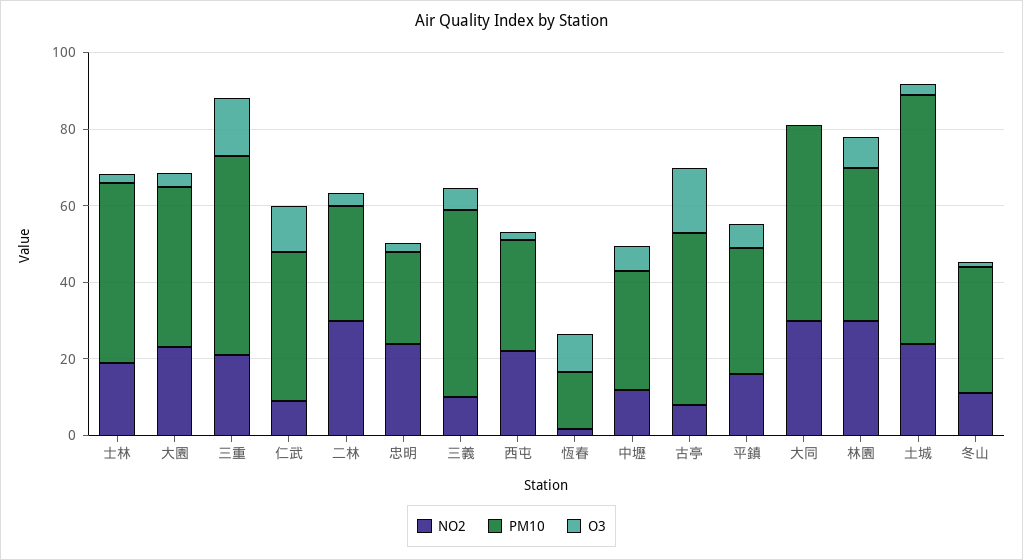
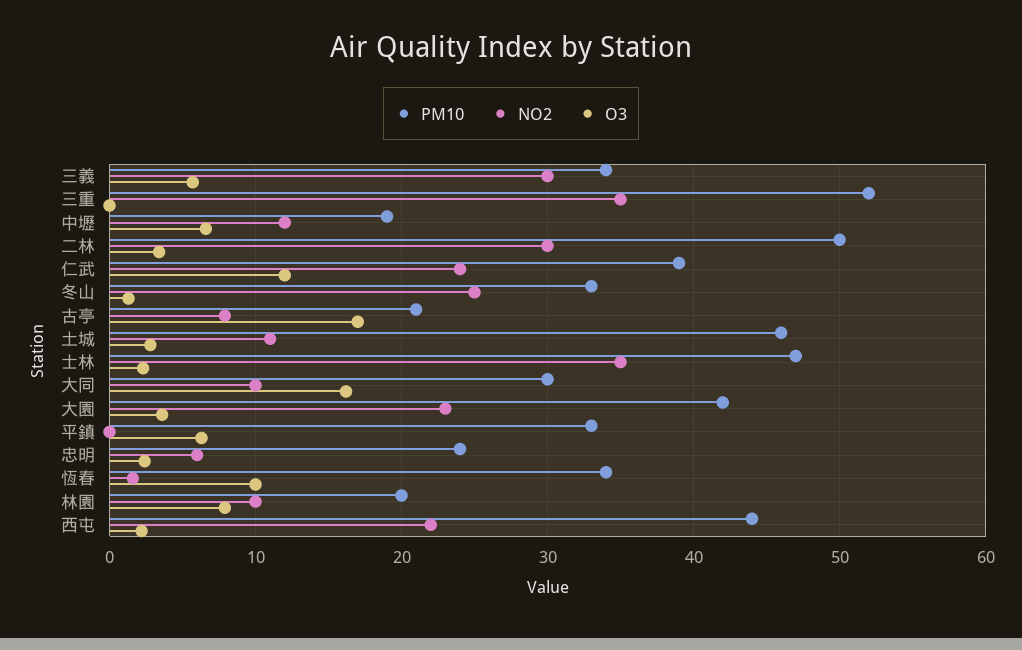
  {
    "NO2": {
-     "士林": 20,
+     "士林": 35,
      "大園": 23,
-     "三重": 20,
+     "三重": 35,
-     "仁武": 10,
+     "仁武": 24,
      "二林": 30,
-     "忠明": 25,
+     "忠明": 6,
-     "三義": 10,
+     "三義": 30,
      "西屯": 22,
      "恆春": 2,
      "中壢": 12,
      "古亭": 8,
-     "平鎮": 15,
+     "平鎮": 0,
-     "大同": 30,
+     "大同": 10,
-     "林園": 30,
+     "林園": 10,
-     "土城": 25,
+     "土城": 11,
-     "冬山": 10
+     "冬山": 25
    },
    "PM10": {
      "士林": 47,
      "大園": 42,
      "三重": 52,
      "仁武": 39,
-     "二林": 30,
+     "二林": 50,
      "忠明": 24,
-     "三義": 50,
+     "三義": 34,
-     "西屯": 30,
+     "西屯": 44,
-     "恆春": 15,
+     "恆春": 34,
-     "中壢": 30,
+     "中壢": 19,
-     "古亭": 45,
+     "古亭": 21,
      "平鎮": 33,
-     "大同": 50,
+     "大同": 30,
-     "林園": 40,
+     "林園": 20,
-     "土城": 65,
+     "土城": 46,
      "冬山": 33
    },
    "O3": {
      "士林": 2,
      "大園": 4,
-     "三重": 15,
+     "三重": 0,
      "仁武": 12,
      "二林": 3,
      "忠明": 2,
      "三義": 6,
      "西屯": 2,
      "恆春": 10,
      "中壢": 7,
      "古亭": 17,
      "平鎮": 6,
-     "大同": 0,
+     "大同": 16,
      "林園": 8,
      "土城": 3,
      "冬山": 1
    }
  }

